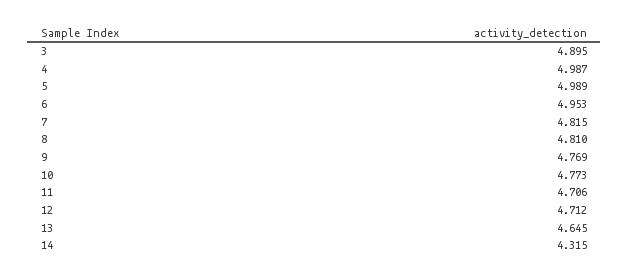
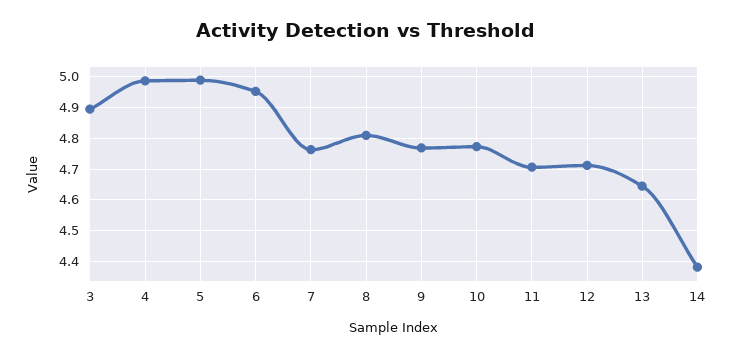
  {
    "3": 4.895,
    "4": 4.987,
    "5": 4.989,
    "6": 4.953,
-   "7": 4.815,
+   "7": 4.76,
    "8": 4.81,
    "9": 4.769,
    "10": 4.773,
    "11": 4.706,
    "12": 4.712,
    "13": 4.645,
-   "14": 4.315
+   "14": 4.38
  }

